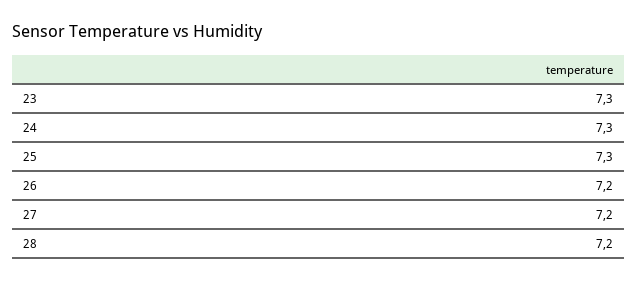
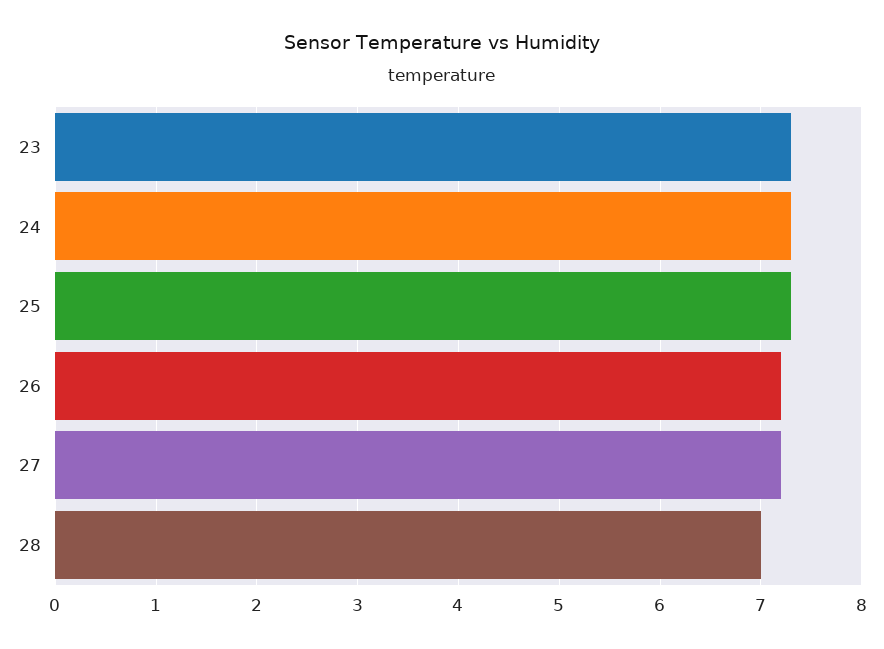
  {
    "23": 7.3,
    "24": 7.3,
    "25": 7.3,
    "26": 7.2,
    "27": 7.2,
-   "28": 7.2
+   "28": 7
  }

